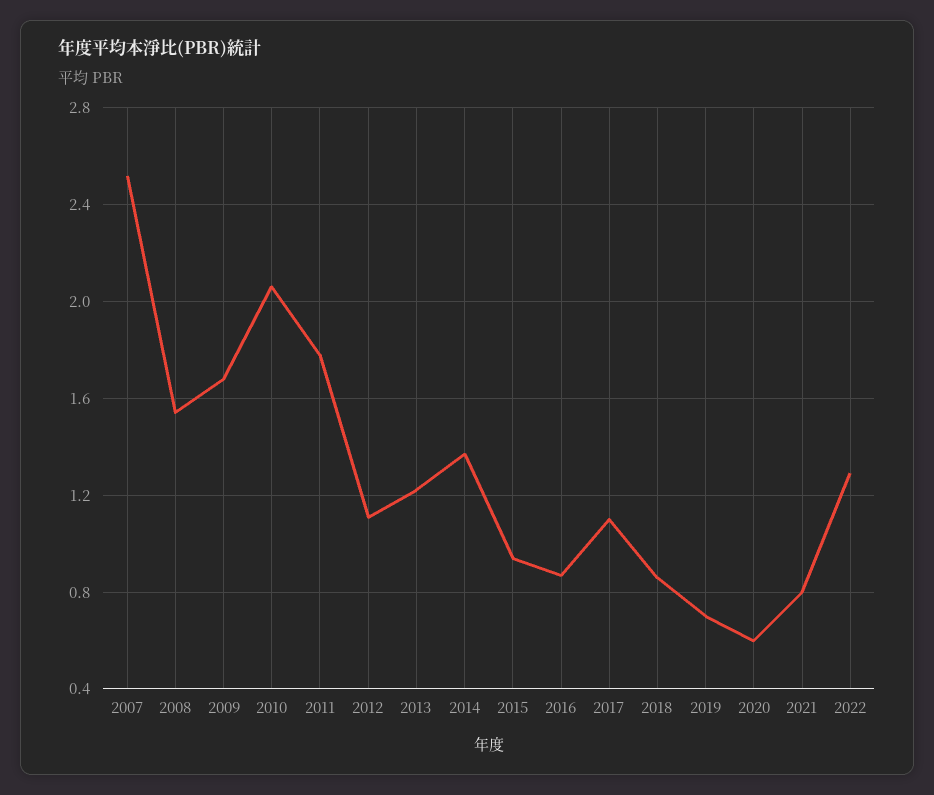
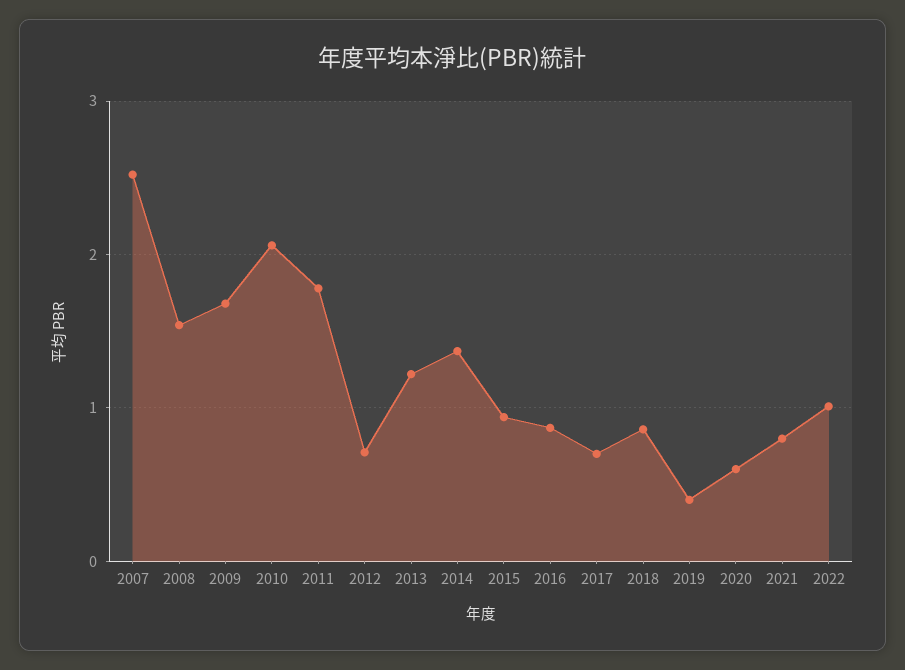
  {
    "2007": 2.5,
    "2008": 1.55,
    "2009": 1.7,
    "2010": 2.05,
    "2011": 1.8,
-   "2012": 1.1,
+   "2012": 0.7,
    "2013": 1.2,
    "2014": 1.35,
    "2015": 0.95,
    "2016": 0.85,
-   "2017": 1.1,
+   "2017": 0.7,
    "2018": 0.85,
-   "2019": 0.7,
+   "2019": 0.4,
    "2020": 0.6,
    "2021": 0.8,
-   "2022": 1.3
+   "2022": 1
  }

